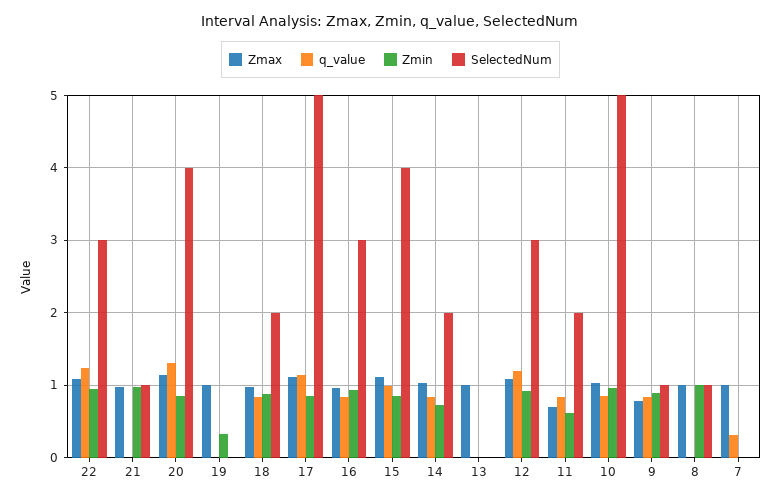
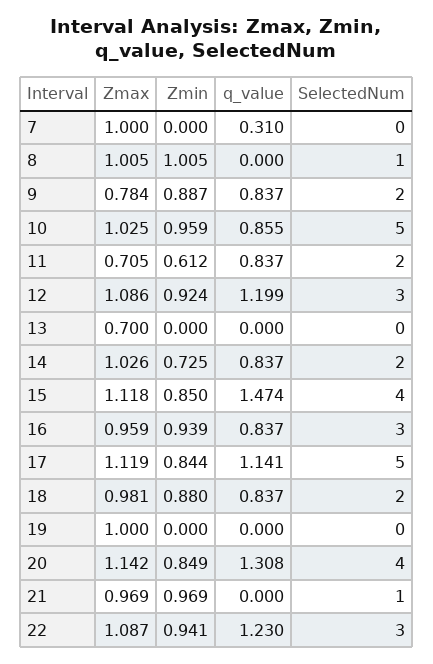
  {
    "Zmax": {
      "22": 1.087,
      "21": 0.969,
      "20": 1.142,
      "19": 1,
      "18": 0.981,
      "17": 1.119,
      "16": 0.959,
      "15": 1.118,
      "14": 1.026,
-     "13": 1,
+     "13": 0.7,
      "12": 1.086,
      "11": 0.705,
      "10": 1.025,
      "9": 0.784,
      "8": 1.005,
      "7": 1
    },
    "q_value": {
      "22": 1.23,
      "21": 0,
      "20": 1.308,
      "19": 0,
      "18": 0.837,
      "17": 1.141,
      "16": 0.837,
-     "15": 1,
+     "15": 1.474,
      "14": 0.837,
      "13": 0,
      "12": 1.199,
      "11": 0.837,
      "10": 0.855,
      "9": 0.837,
      "8": 0,
      "7": 0.31
    },
    "Zmin": {
      "22": 0.941,
      "21": 0.969,
      "20": 0.849,
-     "19": 0.3,
+     "19": 0,
      "18": 0.88,
      "17": 0.844,
      "16": 0.939,
      "15": 0.85,
      "14": 0.725,
      "13": 0,
      "12": 0.924,
      "11": 0.612,
      "10": 0.959,
      "9": 0.887,
      "8": 1.005,
      "7": 0
    },
    "SelectedNum": {
      "22": 3,
      "21": 1,
      "20": 4,
      "19": 0,
      "18": 2,
      "17": 5,
      "16": 3,
      "15": 4,
      "14": 2,
      "13": 0,
      "12": 3,
      "11": 2,
      "10": 5,
-     "9": 1,
+     "9": 2,
      "8": 1,
      "7": 0
    }
  }

